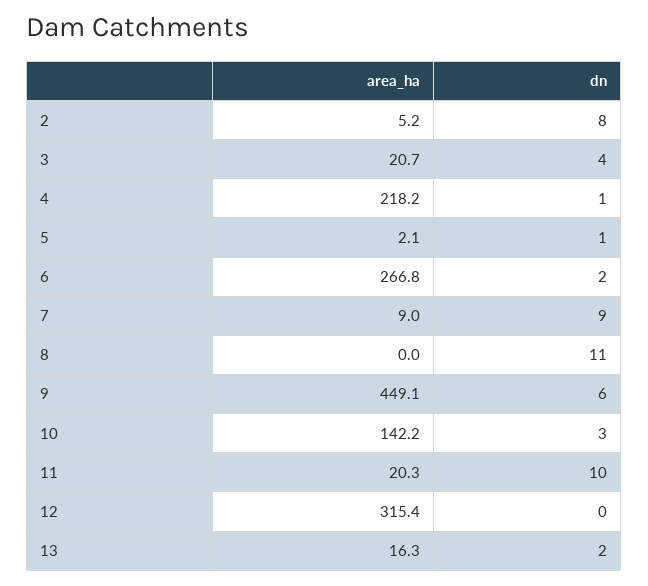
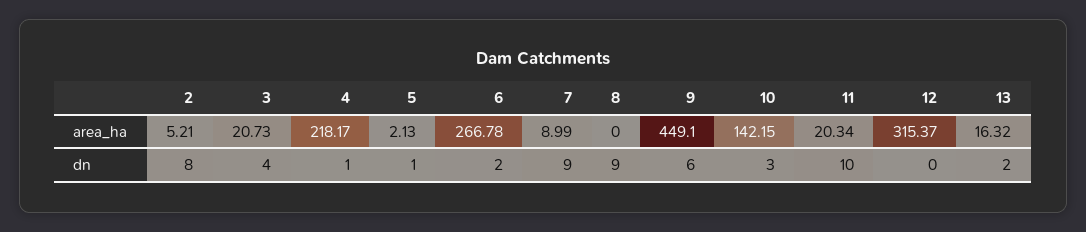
  {
    "area_ha": {
      "2": 5.21,
      "3": 20.73,
      "4": 218.17,
      "5": 2.13,
      "6": 266.78,
      "7": 8.99,
      "8": 0,
      "9": 449.1,
      "10": 142.15,
      "11": 20.34,
      "12": 315.37,
      "13": 16.32
    },
    "dn": {
      "2": 8,
      "3": 4,
      "4": 1,
      "5": 1,
      "6": 2,
      "7": 9,
-     "8": 11,
+     "8": 9,
      "9": 6,
      "10": 3,
      "11": 10,
      "12": 0,
      "13": 2
    }
  }

